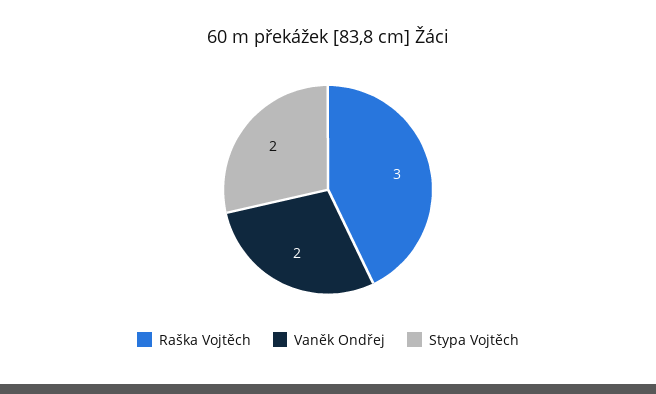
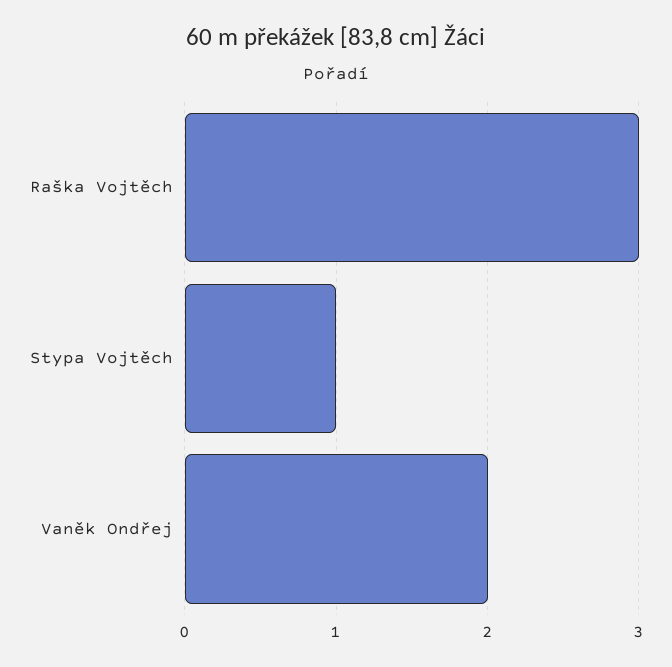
  {
    "Raška Vojtěch": 3,
    "Vaněk Ondřej": 2,
-   "Stypa Vojtěch": 2
+   "Stypa Vojtěch": 1
  }

